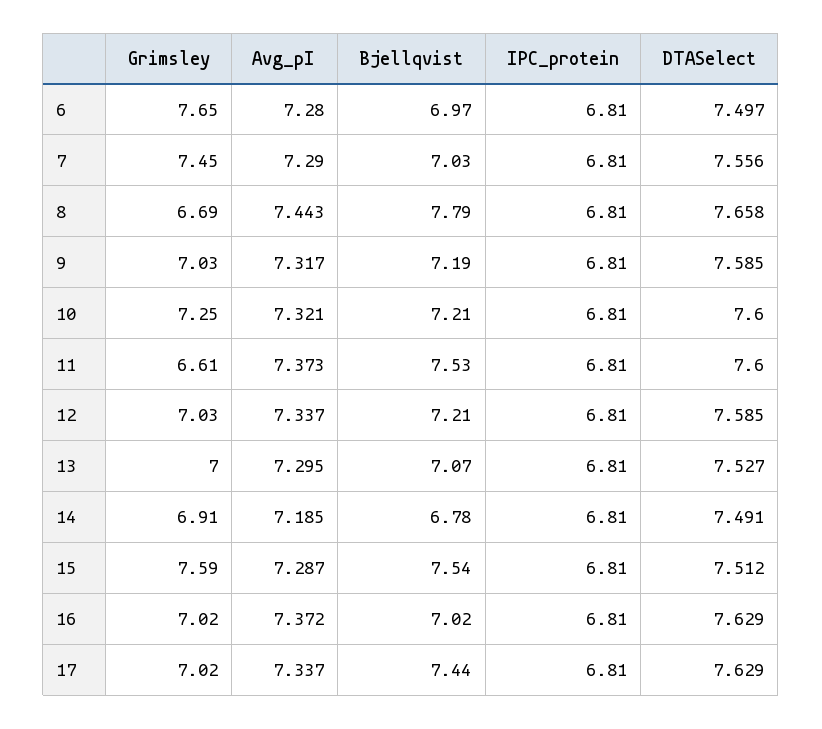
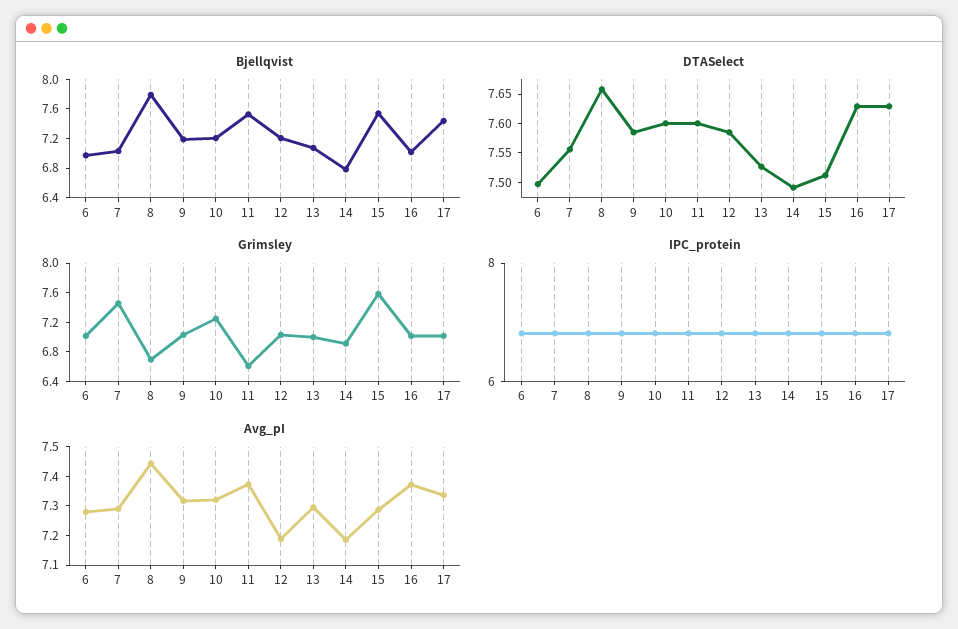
  {
    "Grimsley": {
-     "6": 7.65,
+     "6": 7,
      "7": 7.45,
      "8": 6.69,
      "9": 7.03,
      "10": 7.25,
      "11": 6.61,
      "12": 7.03,
      "13": 7,
      "14": 6.91,
      "15": 7.59,
      "16": 7.02,
      "17": 7.02
    },
    "Avg_pI": {
      "6": 7.28,
      "7": 7.29,
      "8": 7.443,
      "9": 7.317,
      "10": 7.321,
      "11": 7.373,
-     "12": 7.337,
+     "12": 7.2,
      "13": 7.295,
      "14": 7.185,
      "15": 7.287,
      "16": 7.372,
      "17": 7.337
    },
    "Bjellqvist": {
      "6": 6.97,
      "7": 7.03,
      "8": 7.79,
      "9": 7.19,
      "10": 7.21,
      "11": 7.53,
      "12": 7.21,
      "13": 7.07,
      "14": 6.78,
      "15": 7.54,
      "16": 7.02,
      "17": 7.44
    },
    "IPC_protein": {
      "6": 6.81,
      "7": 6.81,
      "8": 6.81,
      "9": 6.81,
      "10": 6.81,
      "11": 6.81,
      "12": 6.81,
      "13": 6.81,
      "14": 6.81,
      "15": 6.81,
      "16": 6.81,
      "17": 6.81
    },
    "DTASelect": {
      "6": 7.497,
      "7": 7.556,
      "8": 7.658,
      "9": 7.585,
      "10": 7.6,
      "11": 7.6,
      "12": 7.585,
      "13": 7.527,
      "14": 7.491,
      "15": 7.512,
      "16": 7.629,
      "17": 7.629
    }
  }

